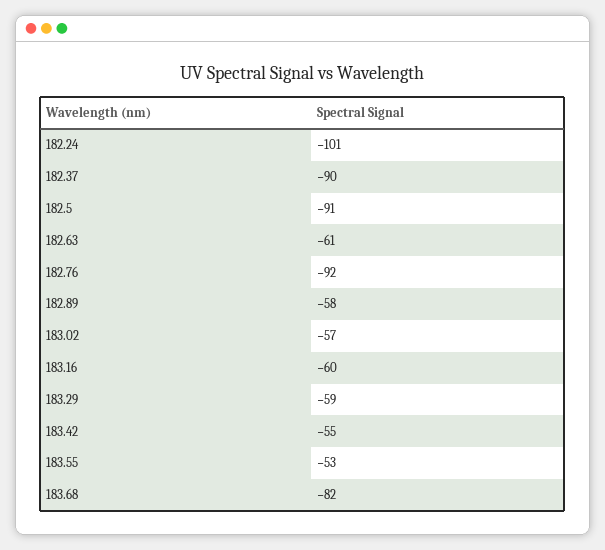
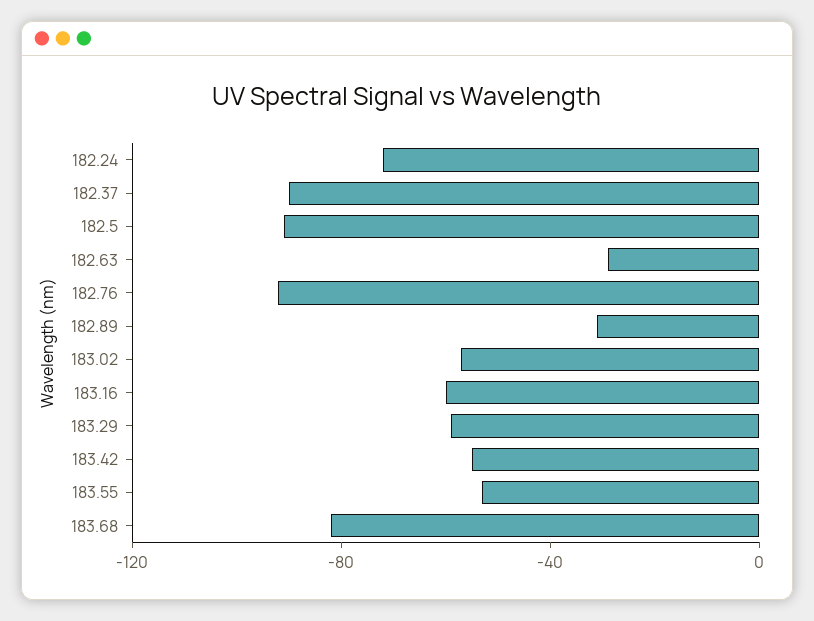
  {
-   "182.24": -101,
+   "182.24": -70,
    "182.37": -90,
    "182.5": -91,
-   "182.63": -61,
+   "182.63": -30,
    "182.76": -92,
-   "182.89": -58,
+   "182.89": -30,
    "183.02": -57,
    "183.16": -60,
    "183.29": -59,
    "183.42": -55,
    "183.55": -53,
    "183.68": -82
  }

